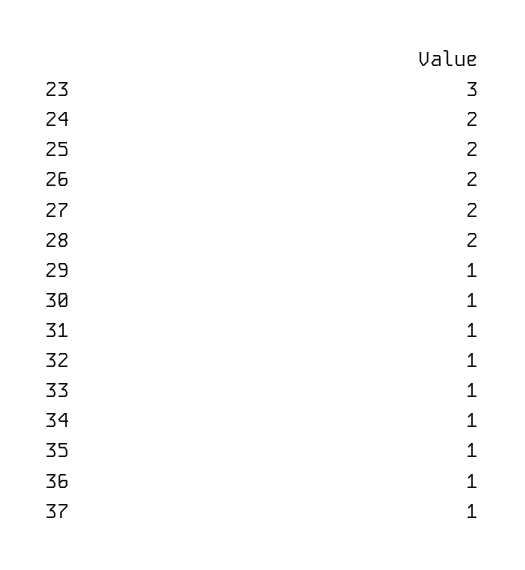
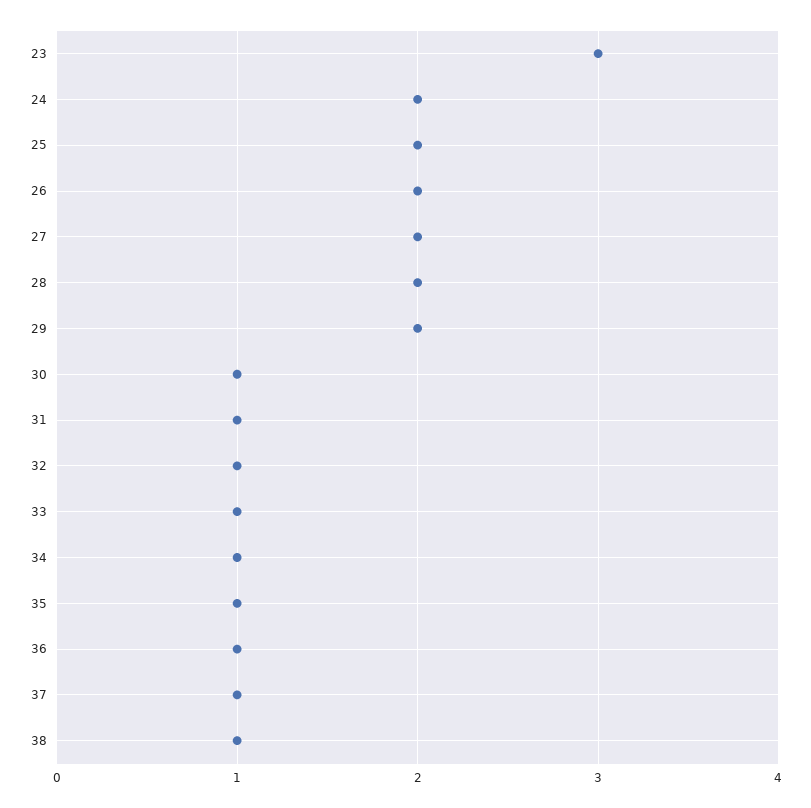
  {
    "23": 3,
    "24": 2,
    "25": 2,
    "26": 2,
    "27": 2,
    "28": 2,
-   "29": 1,
+   "29": 2,
    "30": 1,
    "31": 1,
    "32": 1,
    "33": 1,
    "34": 1,
    "35": 1,
    "36": 1,
-   "37": 1
+   "37": 1,
+   "38": 1
  }

